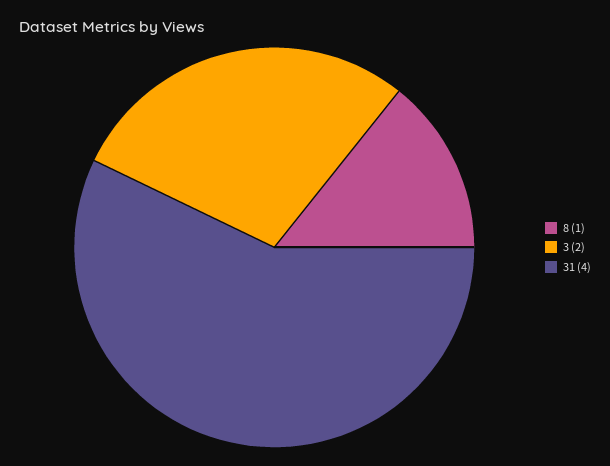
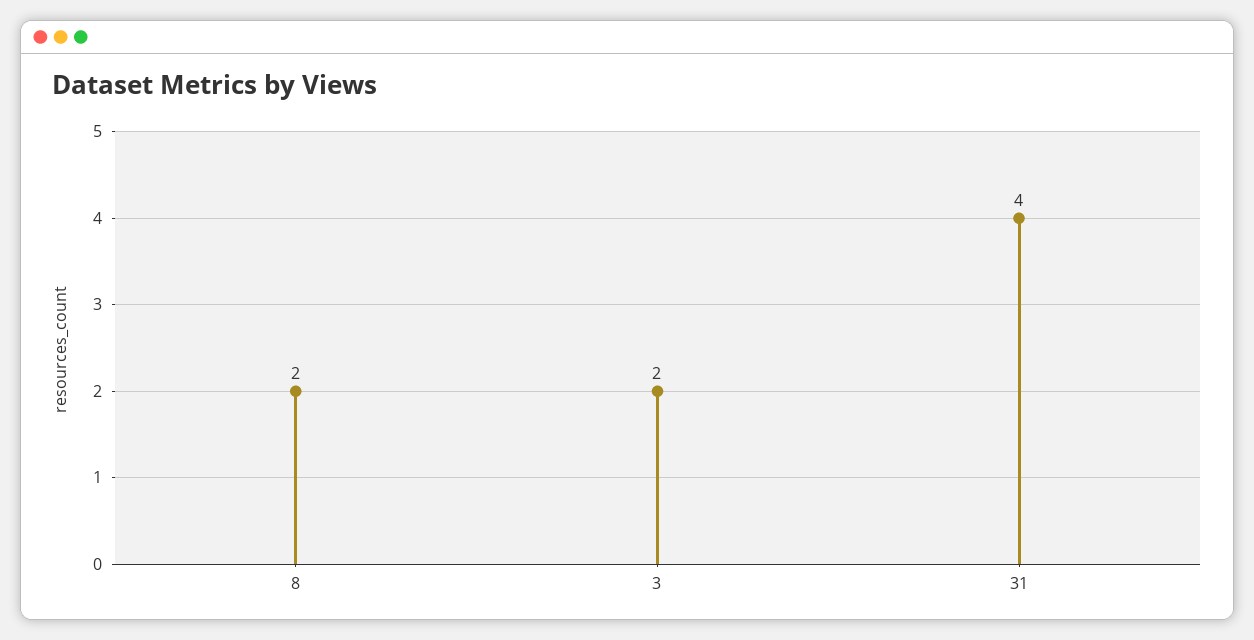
  {
-   "8": 1,
+   "8": 2,
    "3": 2,
    "31": 4
  }

